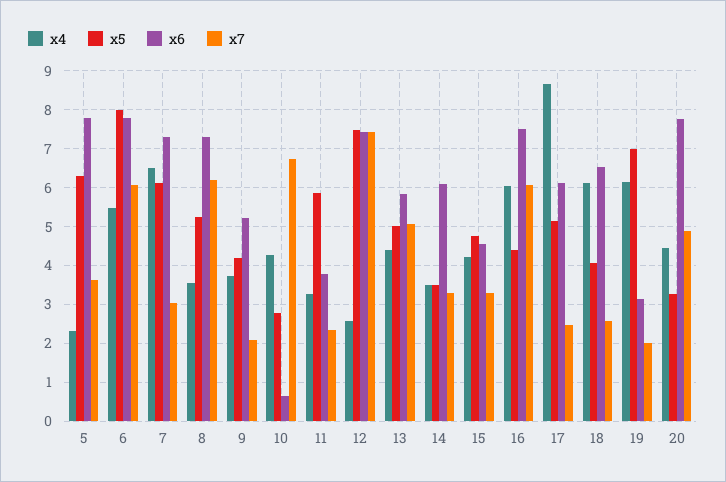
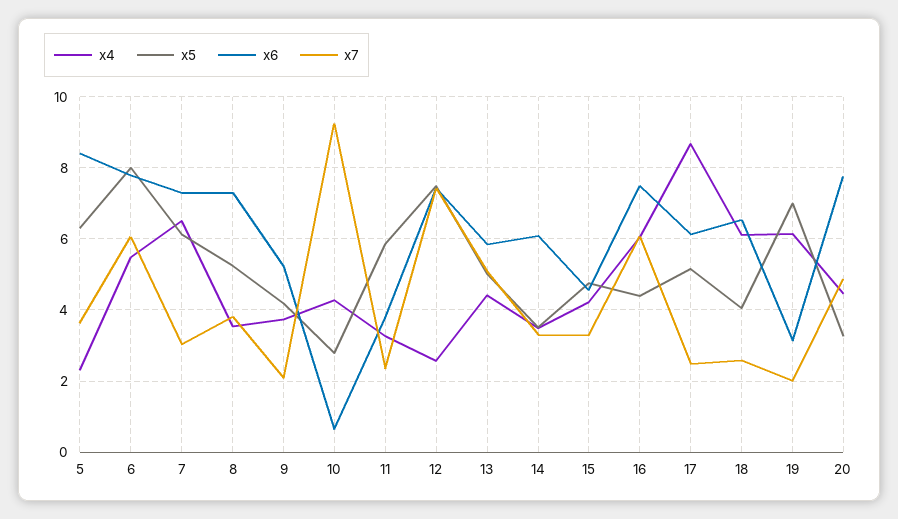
  {
    "x4": {
      "5": 2.4,
      "6": 5.4,
      "7": 6.6,
      "8": 3.6,
      "9": 3.8,
      "10": 4.2,
      "11": 3.2,
      "12": 2.6,
      "13": 4.4,
      "14": 3.4,
      "15": 4.2,
      "16": 6,
      "17": 8.6,
      "18": 6.2,
      "19": 6.2,
      "20": 4.4
    },
    "x5": {
      "5": 6.4,
      "6": 8,
      "7": 6.2,
      "8": 5.2,
      "9": 4.2,
      "10": 2.8,
      "11": 5.8,
      "12": 7.4,
      "13": 5,
      "14": 3.6,
      "15": 4.8,
      "16": 4.4,
      "17": 5.2,
      "18": 4,
      "19": 7,
      "20": 3.2
    },
    "x6": {
-     "5": 7.8,
+     "5": 8.4,
      "6": 7.8,
      "7": 7.2,
      "8": 7.4,
      "9": 5.2,
      "10": 0.6,
      "11": 3.8,
      "12": 7.4,
      "13": 5.8,
      "14": 6,
      "15": 4.6,
      "16": 7.6,
      "17": 6.2,
      "18": 6.6,
      "19": 3.2,
      "20": 7.8
    },
    "x7": {
      "5": 3.6,
      "6": 6,
      "7": 3,
-     "8": 6.2,
+     "8": 3.8,
      "9": 2,
-     "10": 6.8,
+     "10": 9.2,
      "11": 2.4,
      "12": 7.4,
      "13": 5,
      "14": 3.2,
      "15": 3.2,
      "16": 6,
      "17": 2.4,
      "18": 2.6,
      "19": 2,
      "20": 4.8
    }
  }

